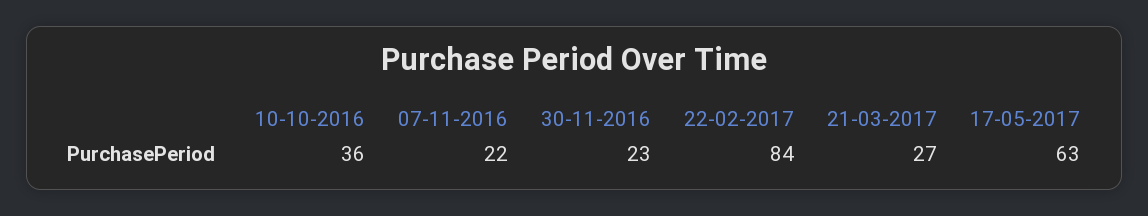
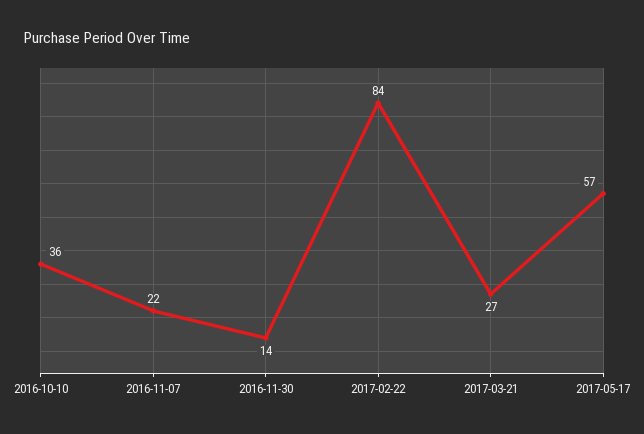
  {
    "10-10-2016": 36,
    "07-11-2016": 22,
-   "30-11-2016": 23,
+   "30-11-2016": 14,
    "22-02-2017": 84,
    "21-03-2017": 27,
-   "17-05-2017": 63
+   "17-05-2017": 57
  }

